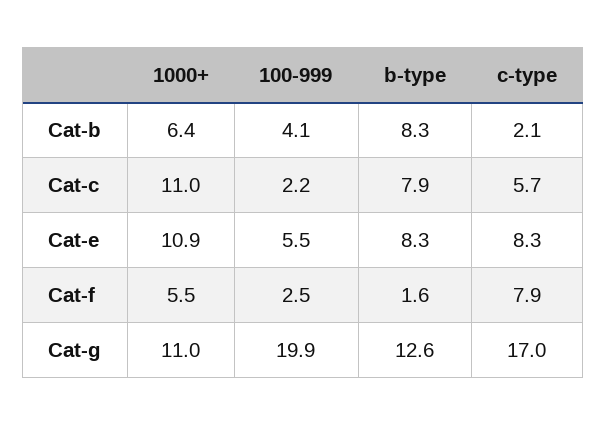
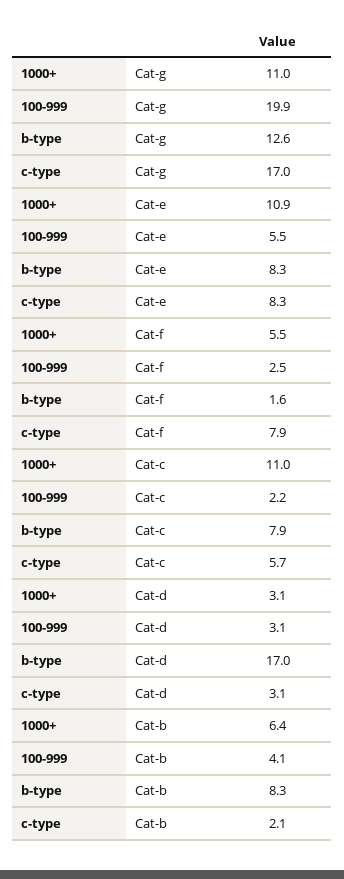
  {
    "1000+": {
      "Cat-b": 6.4,
      "Cat-c": 11,
      "Cat-e": 10.9,
      "Cat-f": 5.5,
-     "Cat-g": 11
+     "Cat-g": 11,
+     "Cat-d": 3.1
    },
    "100-999": {
      "Cat-b": 4.1,
      "Cat-c": 2.2,
      "Cat-e": 5.5,
      "Cat-f": 2.5,
-     "Cat-g": 19.9
+     "Cat-g": 19.9,
+     "Cat-d": 3.1
    },
    "b-type": {
      "Cat-b": 8.3,
      "Cat-c": 7.9,
      "Cat-e": 8.3,
      "Cat-f": 1.6,
-     "Cat-g": 12.6
+     "Cat-g": 12.6,
+     "Cat-d": 17
    },
    "c-type": {
      "Cat-b": 2.1,
      "Cat-c": 5.7,
      "Cat-e": 8.3,
      "Cat-f": 7.9,
-     "Cat-g": 17
+     "Cat-g": 17,
+     "Cat-d": 3.1
    }
  }

